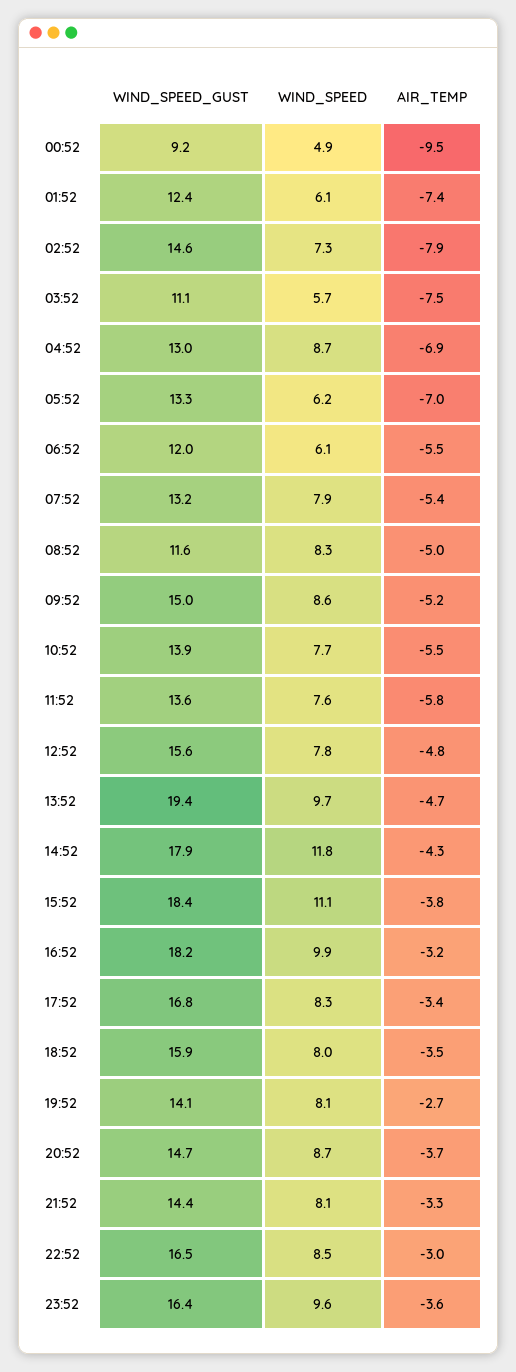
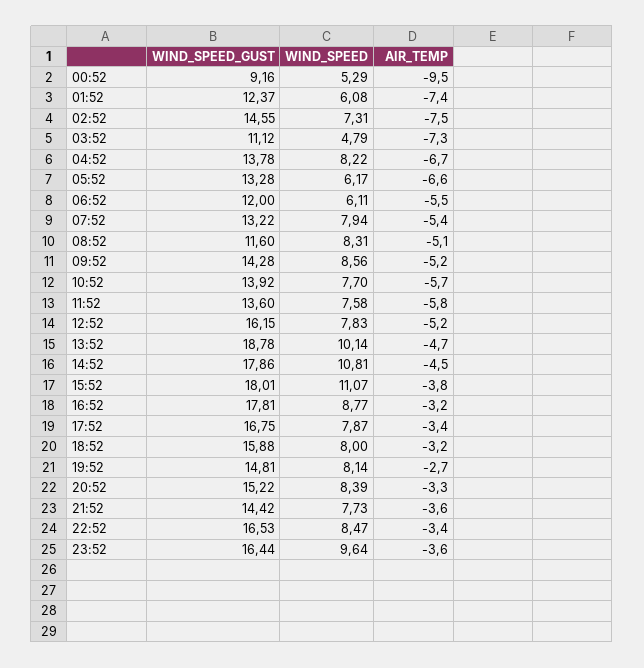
  {
    "WIND_SPEED_GUST": {
      "00:52": 9.16,
      "01:52": 12.37,
      "02:52": 14.55,
      "03:52": 11.12,
-     "04:52": 13,
+     "04:52": 13.78,
      "05:52": 13.28,
      "06:52": 12,
      "07:52": 13.22,
      "08:52": 11.6,
-     "09:52": 15,
+     "09:52": 14.28,
      "10:52": 13.92,
      "11:52": 13.6,
-     "12:52": 15.6,
+     "12:52": 16.15,
-     "13:52": 19.4,
+     "13:52": 18.78,
      "14:52": 17.86,
-     "15:52": 18.4,
+     "15:52": 18.01,
-     "16:52": 18.2,
+     "16:52": 17.81,
      "17:52": 16.75,
      "18:52": 15.88,
-     "19:52": 14.1,
+     "19:52": 14.81,
-     "20:52": 14.7,
+     "20:52": 15.22,
      "21:52": 14.42,
      "22:52": 16.53,
      "23:52": 16.44
    },
    "WIND_SPEED": {
-     "00:52": 4.9,
+     "00:52": 5.29,
      "01:52": 6.08,
      "02:52": 7.31,
-     "03:52": 5.7,
+     "03:52": 4.79,
-     "04:52": 8.7,
+     "04:52": 8.22,
      "05:52": 6.17,
      "06:52": 6.11,
      "07:52": 7.94,
      "08:52": 8.31,
      "09:52": 8.56,
      "10:52": 7.7,
      "11:52": 7.58,
      "12:52": 7.83,
-     "13:52": 9.7,
+     "13:52": 10.14,
-     "14:52": 11.8,
+     "14:52": 10.81,
      "15:52": 11.07,
-     "16:52": 9.9,
+     "16:52": 8.77,
-     "17:52": 8.3,
+     "17:52": 7.87,
      "18:52": 8,
      "19:52": 8.14,
-     "20:52": 8.7,
+     "20:52": 8.39,
-     "21:52": 8.1,
+     "21:52": 7.73,
      "22:52": 8.47,
      "23:52": 9.64
    },
    "AIR_TEMP": {
      "00:52": -9.5,
      "01:52": -7.4,
-     "02:52": -7.9,
+     "02:52": -7.5,
-     "03:52": -7.5,
+     "03:52": -7.3,
-     "04:52": -6.9,
+     "04:52": -6.7,
-     "05:52": -7,
+     "05:52": -6.6,
      "06:52": -5.5,
      "07:52": -5.4,
-     "08:52": -5,
+     "08:52": -5.1,
      "09:52": -5.2,
-     "10:52": -5.5,
+     "10:52": -5.7,
      "11:52": -5.8,
-     "12:52": -4.8,
+     "12:52": -5.2,
      "13:52": -4.7,
-     "14:52": -4.3,
+     "14:52": -4.5,
      "15:52": -3.8,
      "16:52": -3.2,
      "17:52": -3.4,
-     "18:52": -3.5,
+     "18:52": -3.2,
      "19:52": -2.7,
-     "20:52": -3.7,
+     "20:52": -3.3,
-     "21:52": -3.3,
+     "21:52": -3.6,
-     "22:52": -3,
+     "22:52": -3.4,
      "23:52": -3.6
    }
  }

